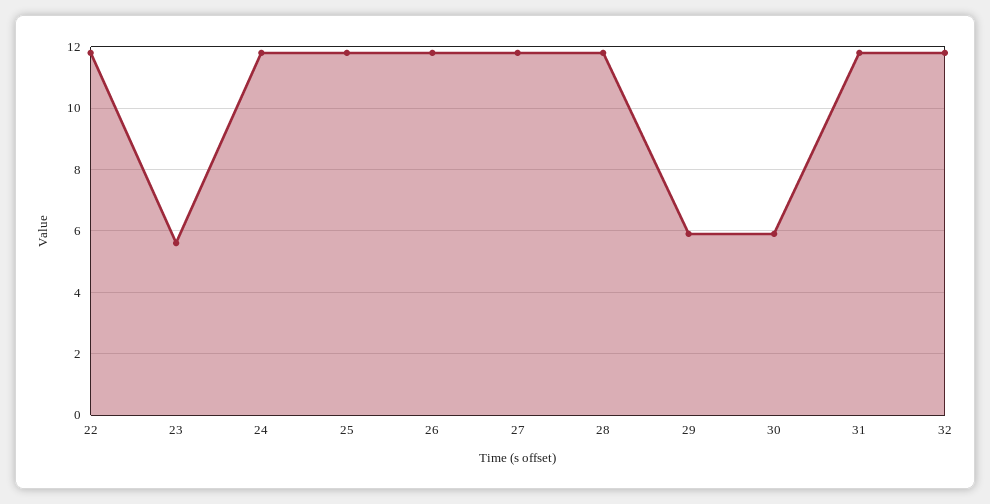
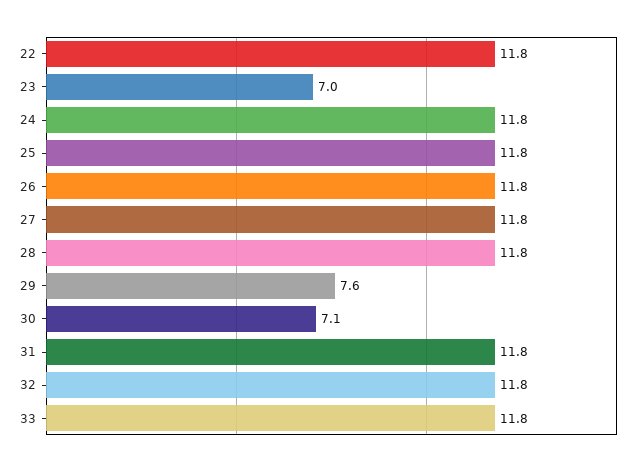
  {
    "22": 11.8,
-   "23": 5.5,
+   "23": 7,
    "24": 11.8,
    "25": 11.8,
    "26": 11.8,
    "27": 11.8,
    "28": 11.8,
-   "29": 6,
+   "29": 7.6,
-   "30": 6,
+   "30": 7.1,
    "31": 11.8,
-   "32": 11.8
+   "32": 11.8,
+   "33": 11.8
  }

